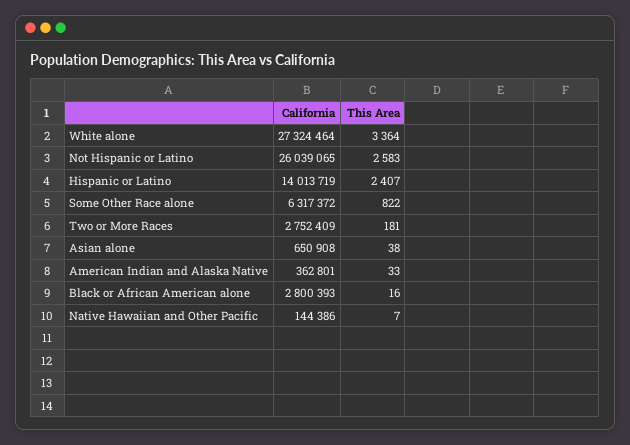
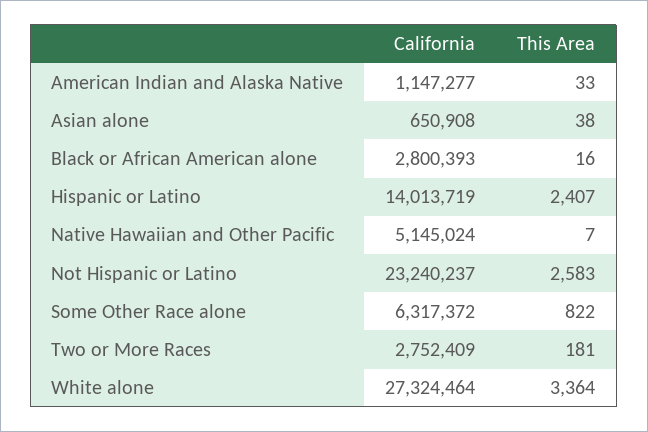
  {
    "California": {
      "White alone": 27324464,
-     "Not Hispanic or Latino": 26039065,
+     "Not Hispanic or Latino": 23240237,
      "Hispanic or Latino": 14013719,
      "Some Other Race alone": 6317372,
      "Two or More Races": 2752409,
      "Asian alone": 650908,
-     "American Indian and Alaska Native": 362801,
+     "American Indian and Alaska Native": 1147277,
      "Black or African American alone": 2800393,
-     "Native Hawaiian and Other Pacific": 144386
+     "Native Hawaiian and Other Pacific": 5145024
    },
    "This Area": {
      "White alone": 3364,
      "Not Hispanic or Latino": 2583,
      "Hispanic or Latino": 2407,
      "Some Other Race alone": 822,
      "Two or More Races": 181,
      "Asian alone": 38,
      "American Indian and Alaska Native": 33,
      "Black or African American alone": 16,
      "Native Hawaiian and Other Pacific": 7
    }
  }

